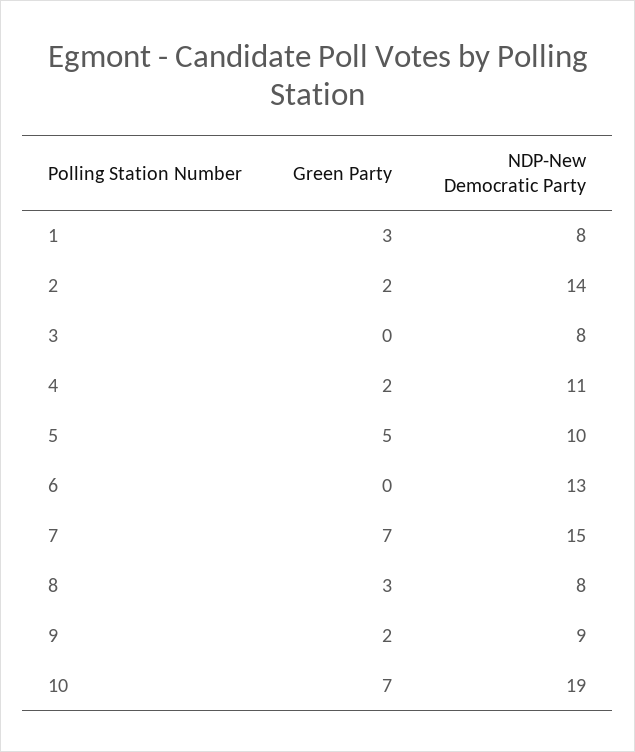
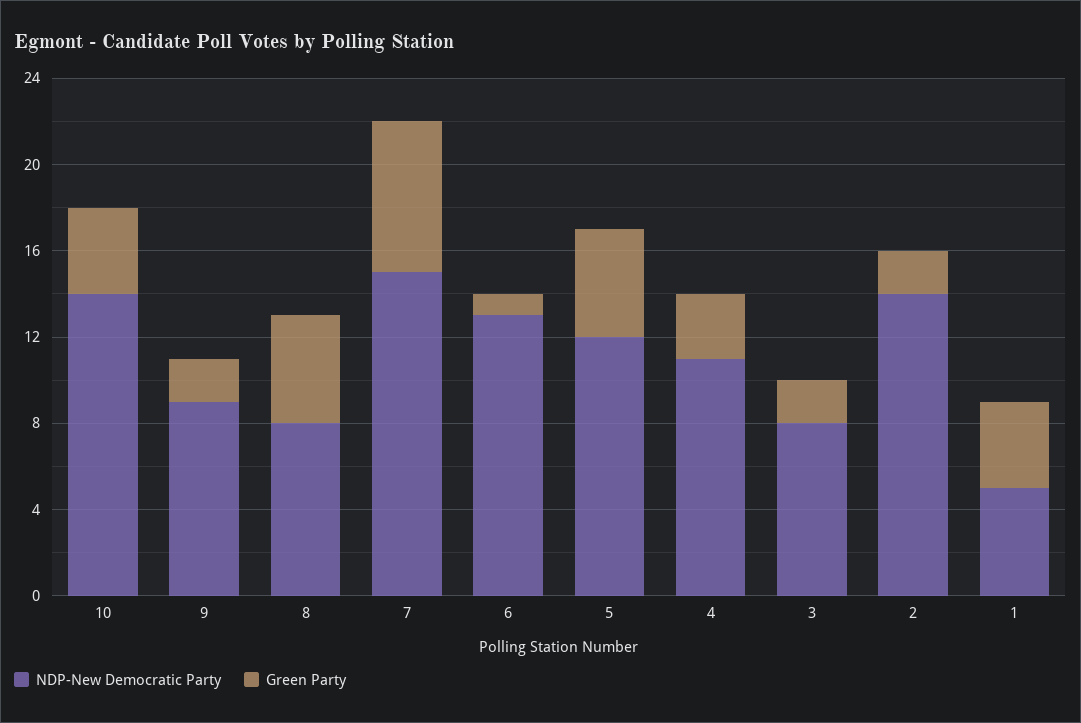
  {
    "Green Party": {
-     "1": 3,
+     "1": 4,
      "2": 2,
-     "3": 0,
+     "3": 2,
-     "4": 2,
+     "4": 3,
      "5": 5,
-     "6": 0,
+     "6": 1,
      "7": 7,
-     "8": 3,
+     "8": 5,
      "9": 2,
-     "10": 7
+     "10": 4
    },
    "NDP-New Democratic Party": {
-     "1": 8,
+     "1": 5,
      "2": 14,
      "3": 8,
      "4": 11,
-     "5": 10,
+     "5": 12,
      "6": 13,
      "7": 15,
      "8": 8,
      "9": 9,
-     "10": 19
+     "10": 14
    }
  }

